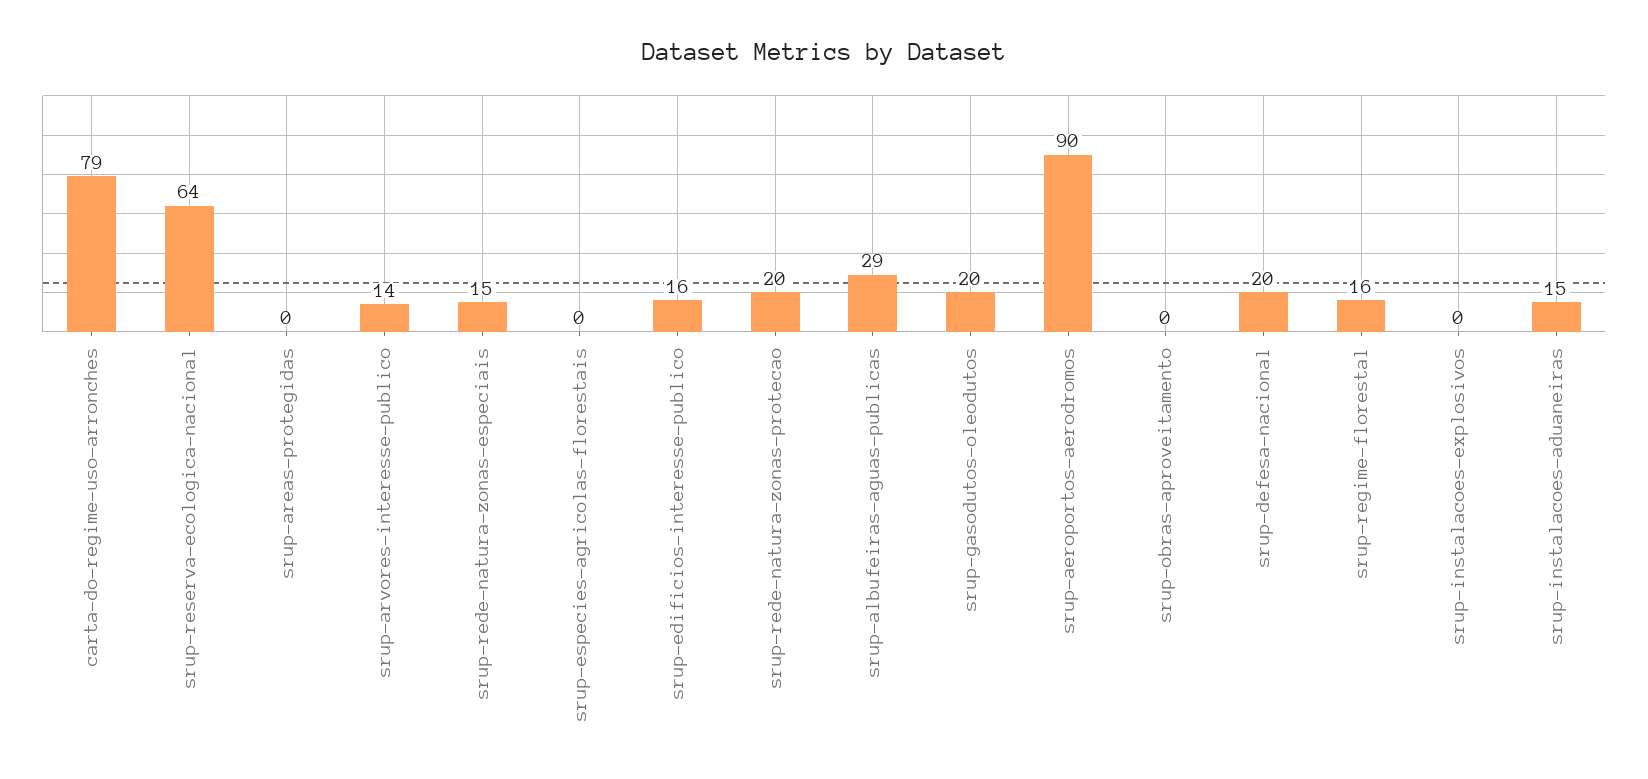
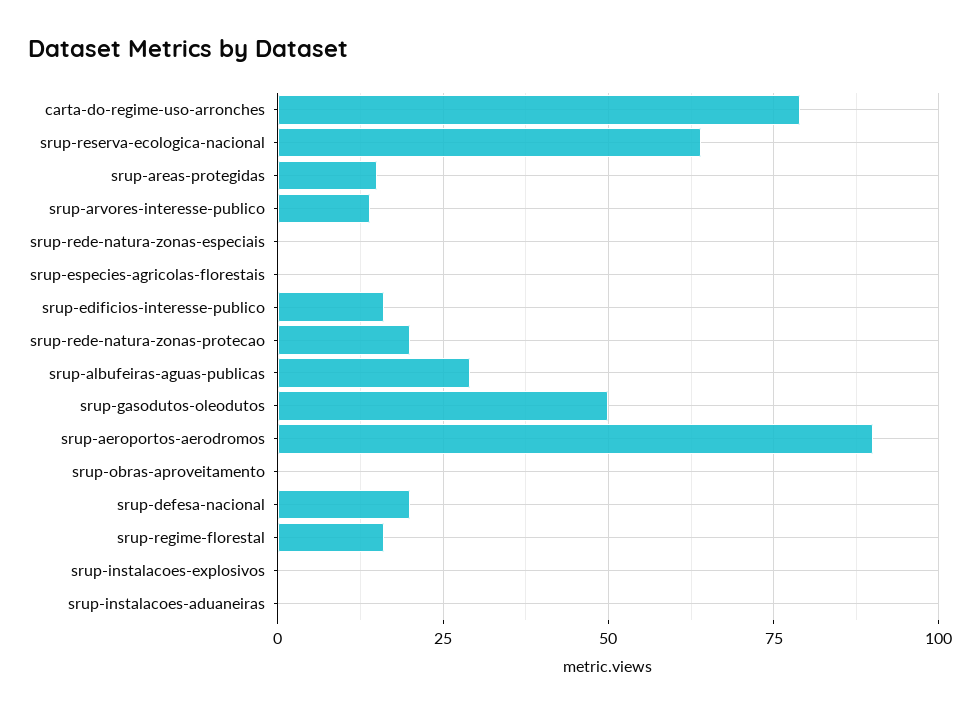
  {
    "carta-do-regime-uso-arronches": 79,
    "srup-reserva-ecologica-nacional": 64,
-   "srup-areas-protegidas": 0,
+   "srup-areas-protegidas": 15,
    "srup-arvores-interesse-publico": 14,
-   "srup-rede-natura-zonas-especiais": 15,
+   "srup-rede-natura-zonas-especiais": 0,
    "srup-especies-agricolas-florestais": 0,
    "srup-edificios-interesse-publico": 16,
    "srup-rede-natura-zonas-protecao": 20,
    "srup-albufeiras-aguas-publicas": 29,
-   "srup-gasodutos-oleodutos": 20,
+   "srup-gasodutos-oleodutos": 50,
    "srup-aeroportos-aerodromos": 90,
    "srup-obras-aproveitamento": 0,
    "srup-defesa-nacional": 20,
    "srup-regime-florestal": 16,
    "srup-instalacoes-explosivos": 0,
-   "srup-instalacoes-aduaneiras": 15
+   "srup-instalacoes-aduaneiras": 0
  }

